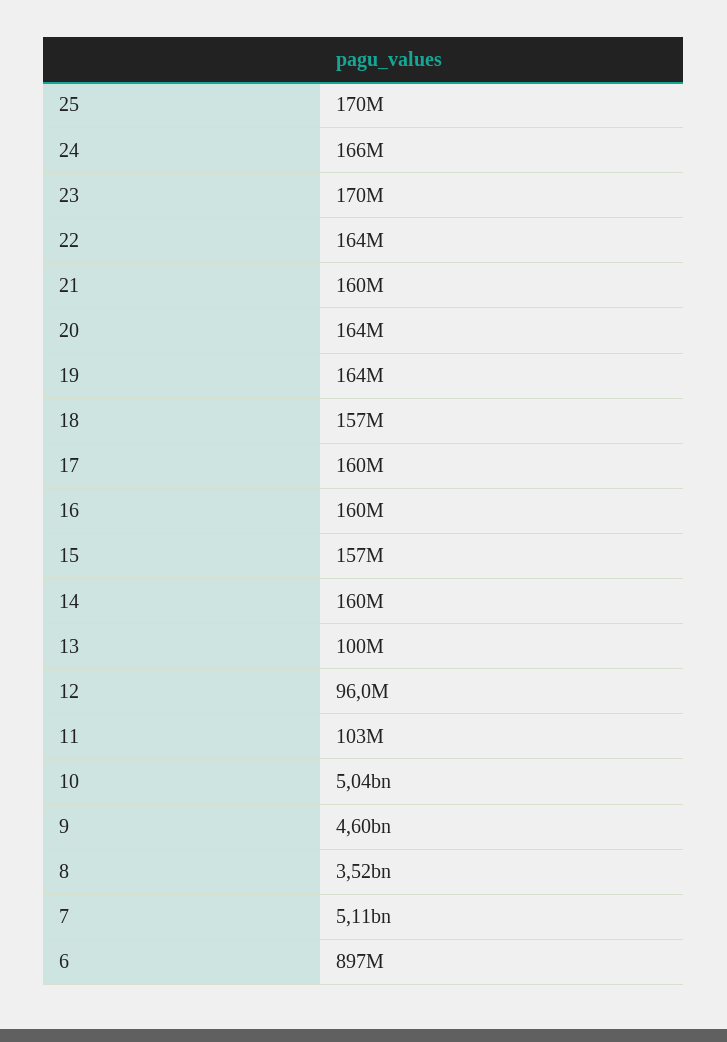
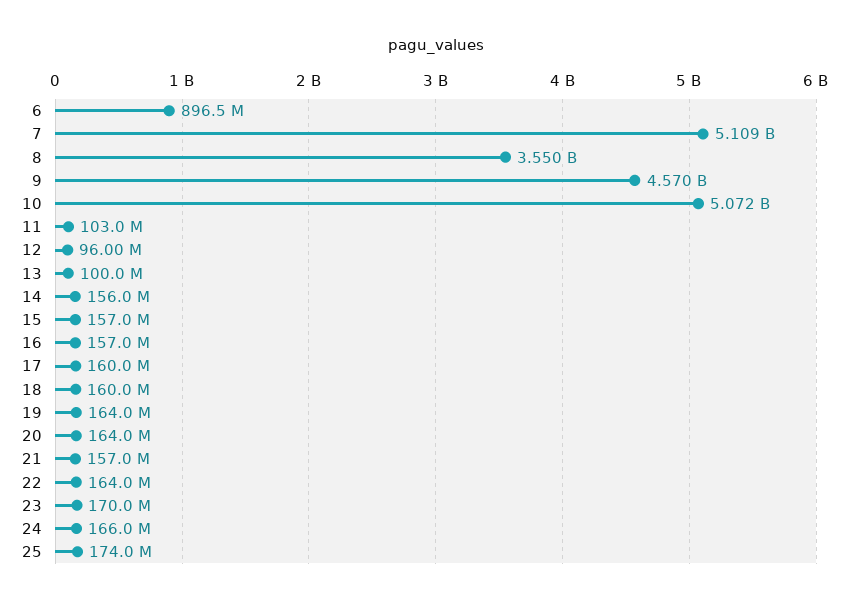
  {
-   "25": 170000000,
+   "25": 174000000,
    "24": 166000000,
    "23": 170000000,
    "22": 164000000,
-   "21": 160000000,
+   "21": 157000000,
    "20": 164000000,
    "19": 164000000,
-   "18": 157000000,
+   "18": 160000000,
    "17": 160000000,
-   "16": 160000000,
+   "16": 157000000,
    "15": 157000000,
-   "14": 160000000,
+   "14": 156000000,
    "13": 100000000,
    "12": 96000000,
    "11": 103000000,
-   "10": 5040000000,
+   "10": 5072000000,
-   "9": 4600000000,
+   "9": 4570000000,
-   "8": 3520000000,
+   "8": 3550000000,
    "7": 5109000000,
    "6": 896500000
  }

